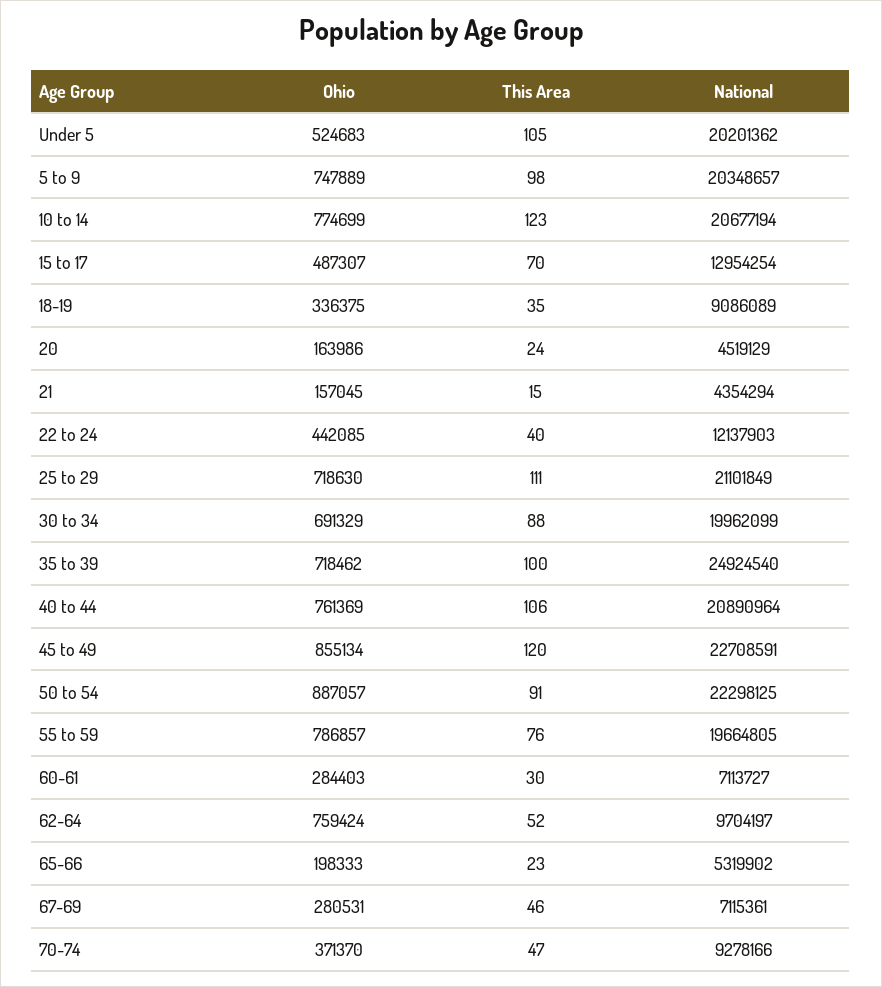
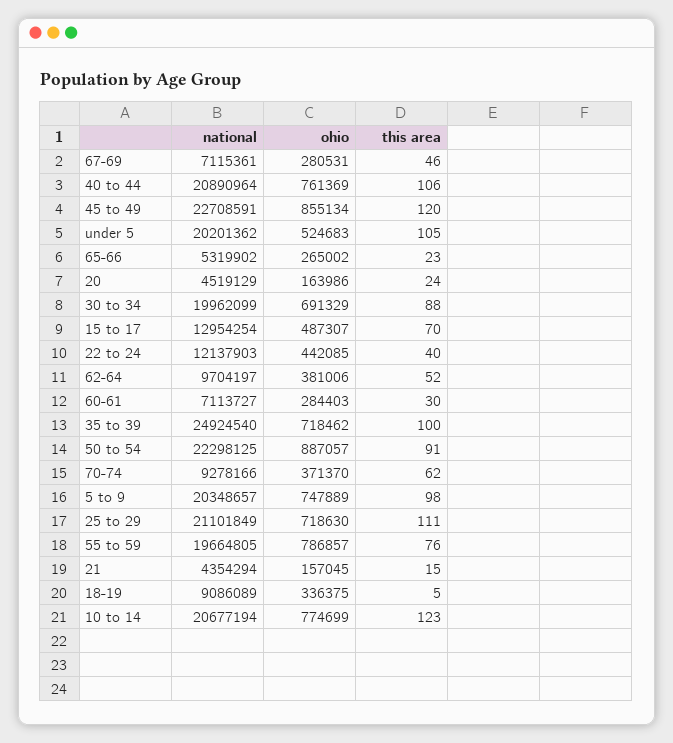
  {
    "Ohio": {
      "Under 5": 524683,
      "5 to 9": 747889,
      "10 to 14": 774699,
      "15 to 17": 487307,
      "18-19": 336375,
      "20": 163986,
      "21": 157045,
      "22 to 24": 442085,
      "25 to 29": 718630,
      "30 to 34": 691329,
      "35 to 39": 718462,
      "40 to 44": 761369,
      "45 to 49": 855134,
      "50 to 54": 887057,
      "55 to 59": 786857,
      "60-61": 284403,
-     "62-64": 759424,
+     "62-64": 381006,
-     "65-66": 198333,
+     "65-66": 265002,
      "67-69": 280531,
      "70-74": 371370
    },
    "This Area": {
      "Under 5": 105,
      "5 to 9": 98,
      "10 to 14": 123,
      "15 to 17": 70,
-     "18-19": 35,
+     "18-19": 5,
      "20": 24,
      "21": 15,
      "22 to 24": 40,
      "25 to 29": 111,
      "30 to 34": 88,
      "35 to 39": 100,
      "40 to 44": 106,
      "45 to 49": 120,
      "50 to 54": 91,
      "55 to 59": 76,
      "60-61": 30,
      "62-64": 52,
      "65-66": 23,
      "67-69": 46,
-     "70-74": 47
+     "70-74": 62
    },
    "National": {
      "Under 5": 20201362,
      "5 to 9": 20348657,
      "10 to 14": 20677194,
      "15 to 17": 12954254,
      "18-19": 9086089,
      "20": 4519129,
      "21": 4354294,
      "22 to 24": 12137903,
      "25 to 29": 21101849,
      "30 to 34": 19962099,
      "35 to 39": 24924540,
      "40 to 44": 20890964,
      "45 to 49": 22708591,
      "50 to 54": 22298125,
      "55 to 59": 19664805,
      "60-61": 7113727,
      "62-64": 9704197,
      "65-66": 5319902,
      "67-69": 7115361,
      "70-74": 9278166
    }
  }

